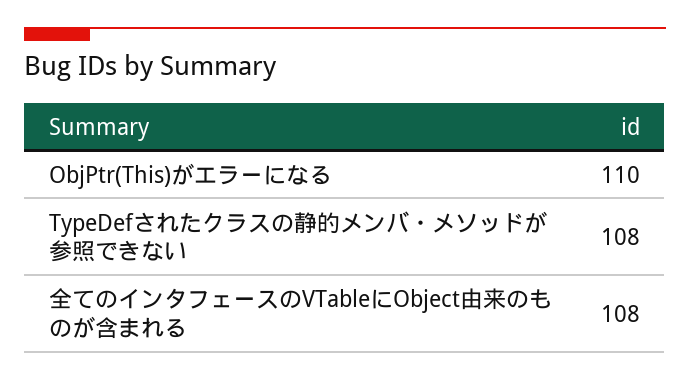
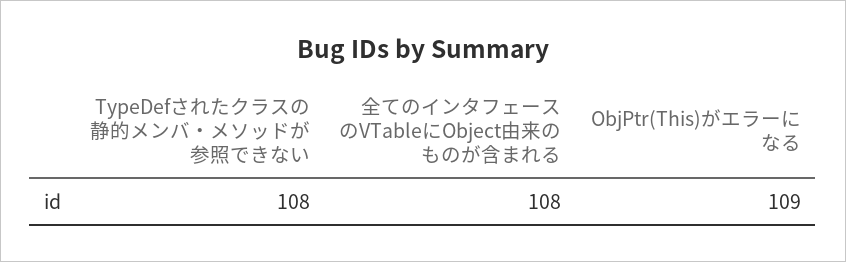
  {
-   "ObjPtr(This)がエラーになる": 110,
+   "ObjPtr(This)がエラーになる": 109,
    "TypeDefされたクラスの静的メンバ・メソッドが参照できない": 108,
    "全てのインタフェースのVTableにObject由来のものが含まれる": 108
  }

